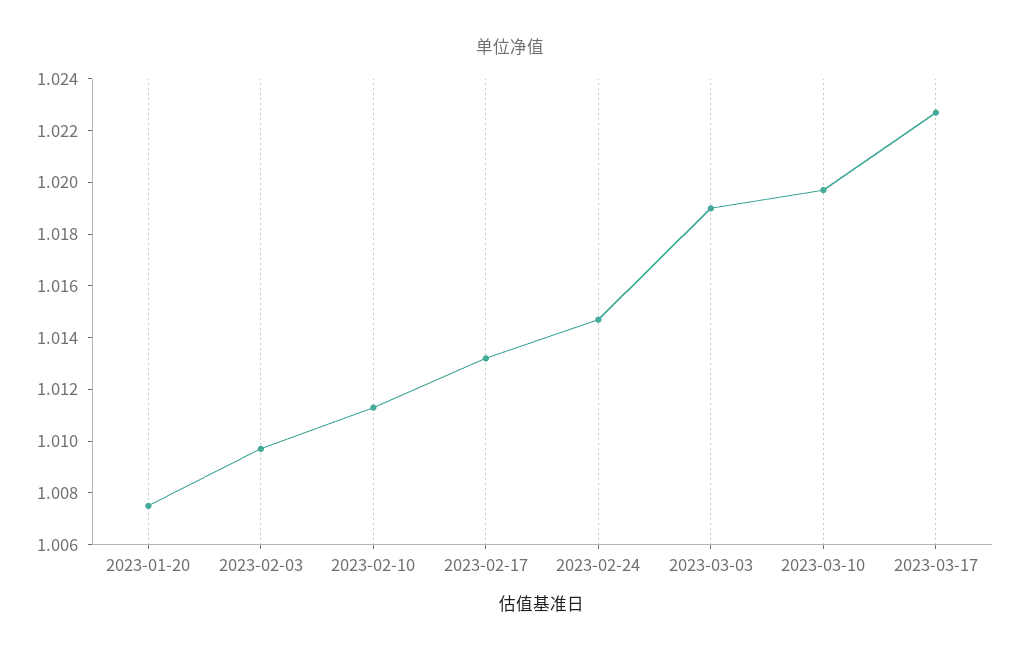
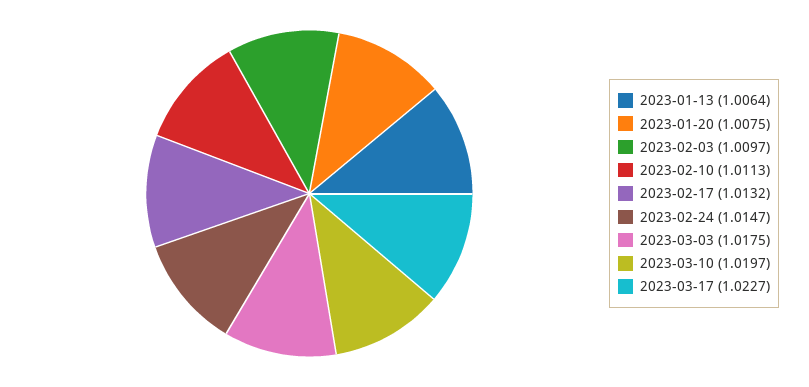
  {
    "2023-01-20": 1.0075,
    "2023-02-03": 1.0097,
    "2023-02-10": 1.0113,
    "2023-02-17": 1.0132,
    "2023-02-24": 1.0147,
-   "2023-03-03": 1.019,
+   "2023-03-03": 1.0175,
    "2023-03-10": 1.0197,
-   "2023-03-17": 1.0227
+   "2023-03-17": 1.0227,
+   "2023-01-13": 1.0064
  }

